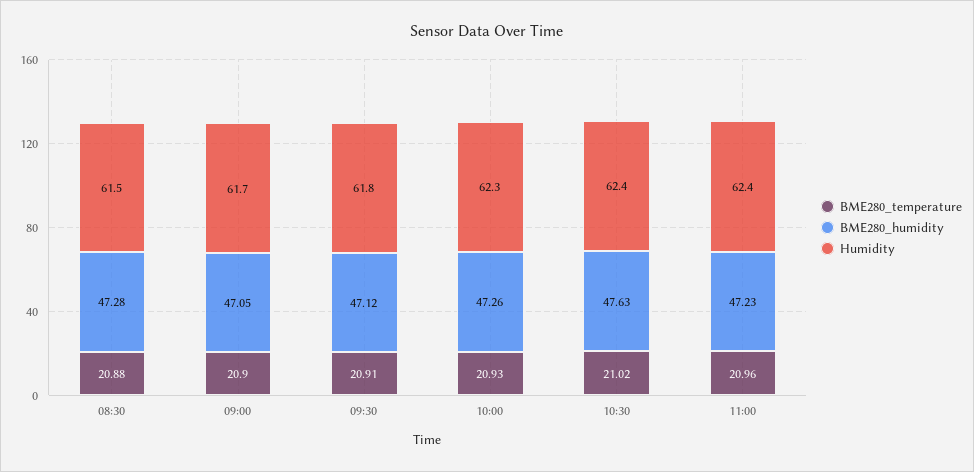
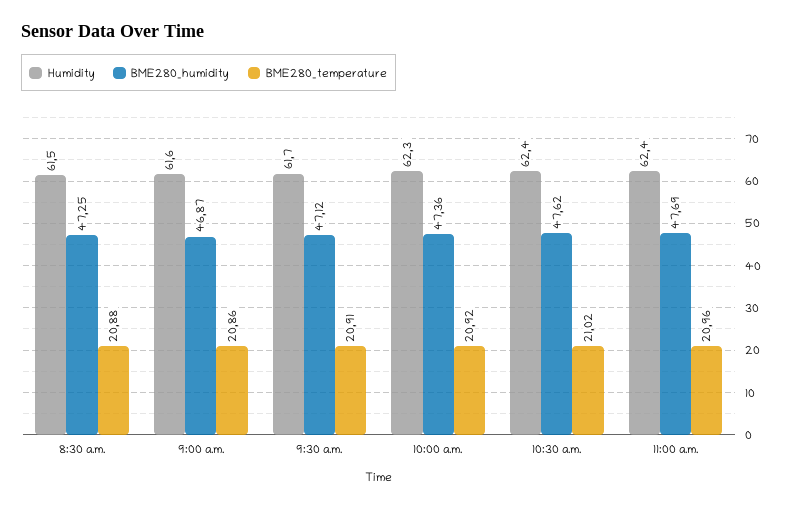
  {
    "BME280_temperature": {
      "08:30": 20.88,
-     "09:00": 20.9,
+     "09:00": 20.86,
      "09:30": 20.91,
-     "10:00": 20.93,
+     "10:00": 20.92,
      "10:30": 21.02,
      "11:00": 20.96
    },
    "BME280_humidity": {
-     "08:30": 47.28,
+     "08:30": 47.25,
-     "09:00": 47.05,
+     "09:00": 46.87,
      "09:30": 47.12,
-     "10:00": 47.26,
+     "10:00": 47.36,
-     "10:30": 47.63,
+     "10:30": 47.62,
-     "11:00": 47.23
+     "11:00": 47.69
    },
    "Humidity": {
      "08:30": 61.5,
-     "09:00": 61.7,
+     "09:00": 61.6,
-     "09:30": 61.8,
+     "09:30": 61.7,
      "10:00": 62.3,
      "10:30": 62.4,
      "11:00": 62.4
    }
  }

